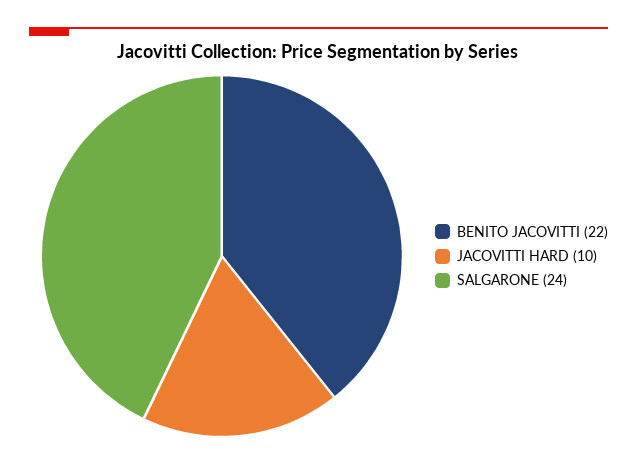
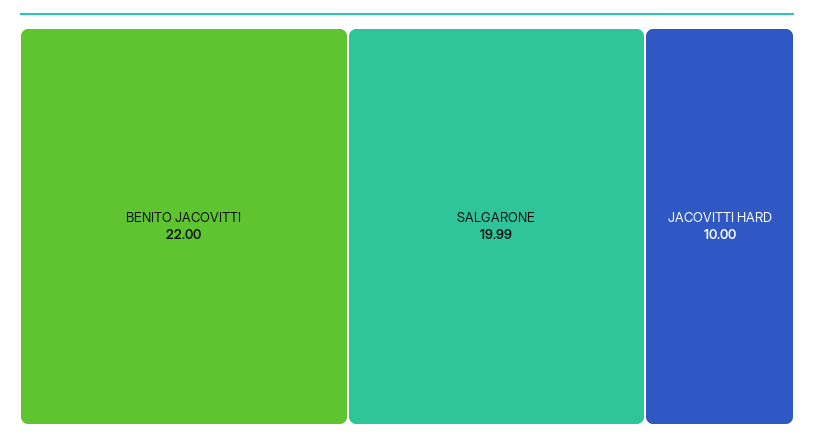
  {
    "BENITO JACOVITTI": 22,
    "JACOVITTI HARD": 10,
-   "SALGARONE": 24
+   "SALGARONE": 19.99
  }

